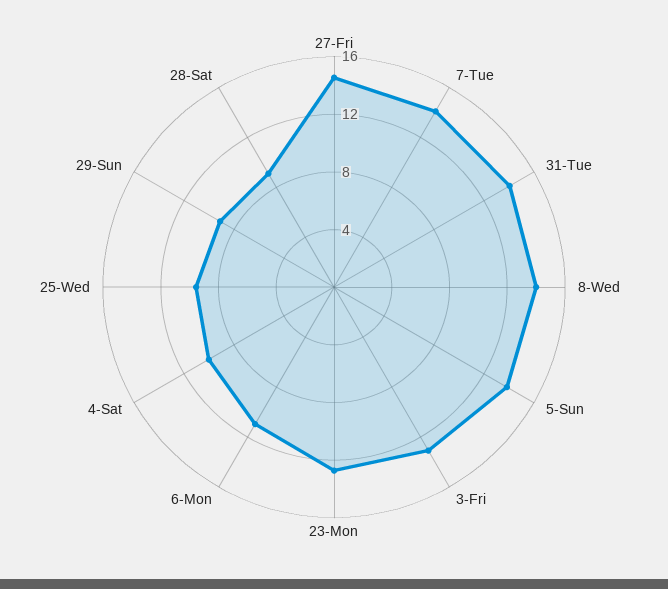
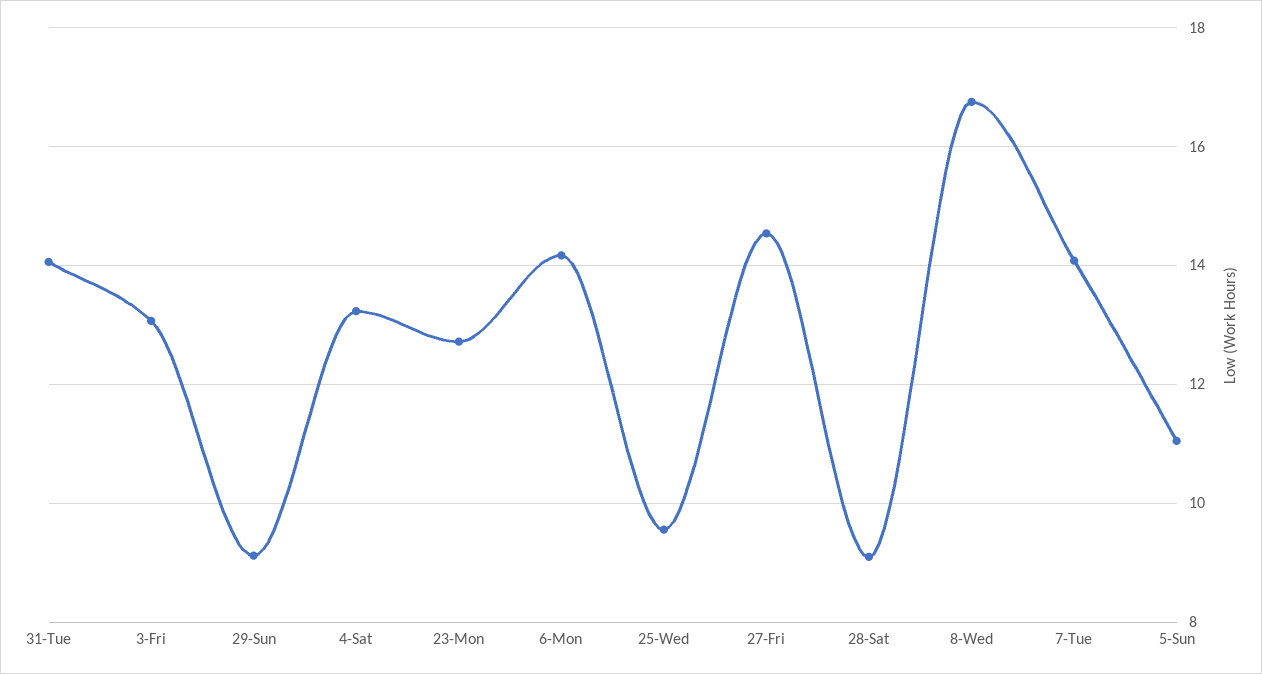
  {
    "27-Fri": 14.6,
    "7-Tue": 14,
    "31-Tue": 14,
-   "8-Wed": 14,
+   "8-Wed": 16.8,
-   "5-Sun": 14,
+   "5-Sun": 11,
    "3-Fri": 13,
    "23-Mon": 12.8,
-   "6-Mon": 11,
+   "6-Mon": 14.2,
-   "4-Sat": 10,
+   "4-Sat": 13.2,
    "25-Wed": 9.6,
    "29-Sun": 9.2,
    "28-Sat": 9.2
  }

